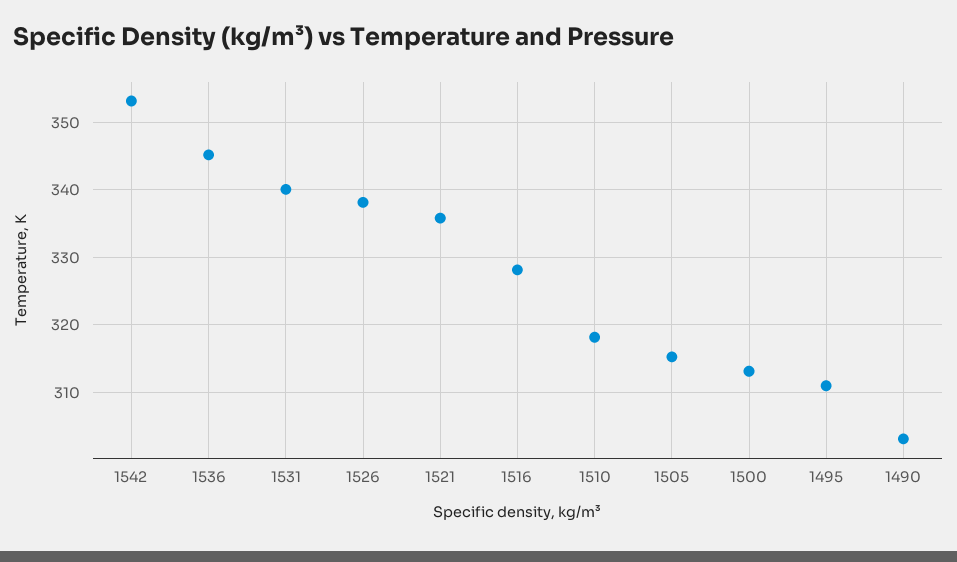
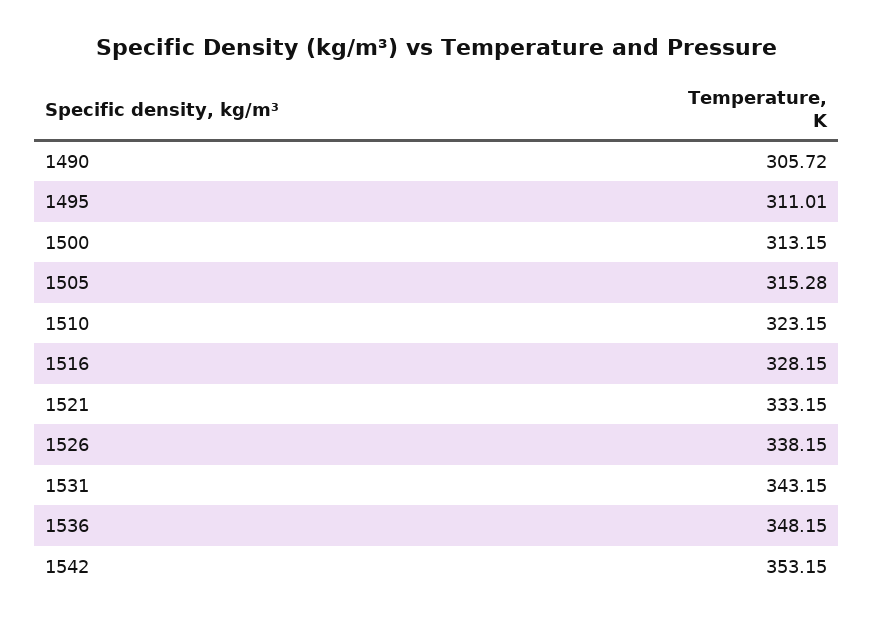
  {
    "1542": 353.15,
-   "1536": 345,
+   "1536": 348.15,
-   "1531": 340,
+   "1531": 343.15,
    "1526": 338.15,
-   "1521": 336,
+   "1521": 333.15,
    "1516": 328.15,
-   "1510": 318,
+   "1510": 323.15,
    "1505": 315.28,
    "1500": 313.15,
    "1495": 311.01,
-   "1490": 303
+   "1490": 305.72
  }

